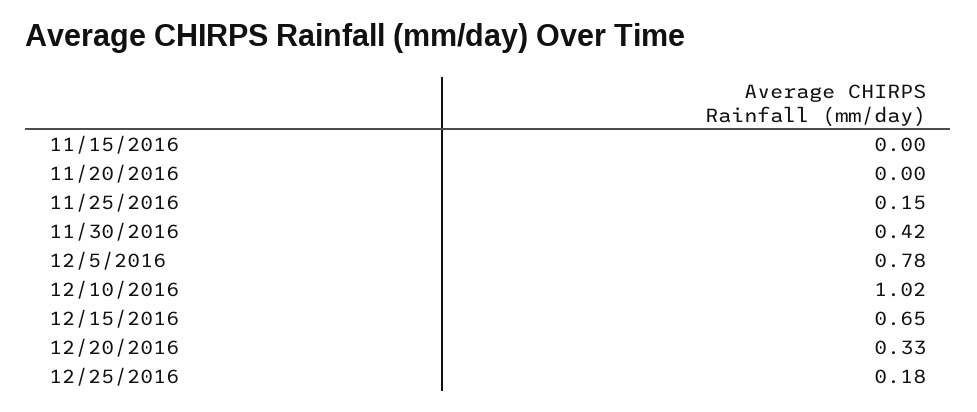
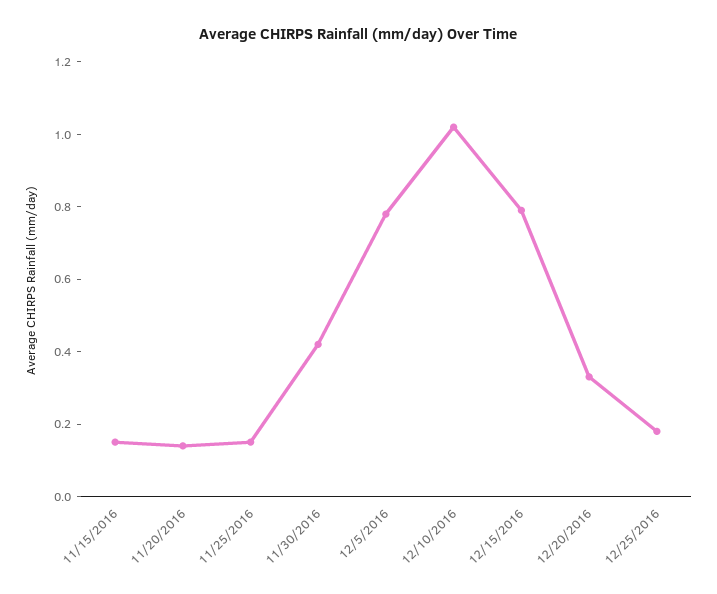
  {
-   "11/15/2016": 0,
+   "11/15/2016": 0.15,
-   "11/20/2016": 0,
+   "11/20/2016": 0.15,
    "11/25/2016": 0.15,
    "11/30/2016": 0.42,
    "12/5/2016": 0.78,
    "12/10/2016": 1.02,
-   "12/15/2016": 0.65,
+   "12/15/2016": 0.8,
    "12/20/2016": 0.33,
    "12/25/2016": 0.18
  }

